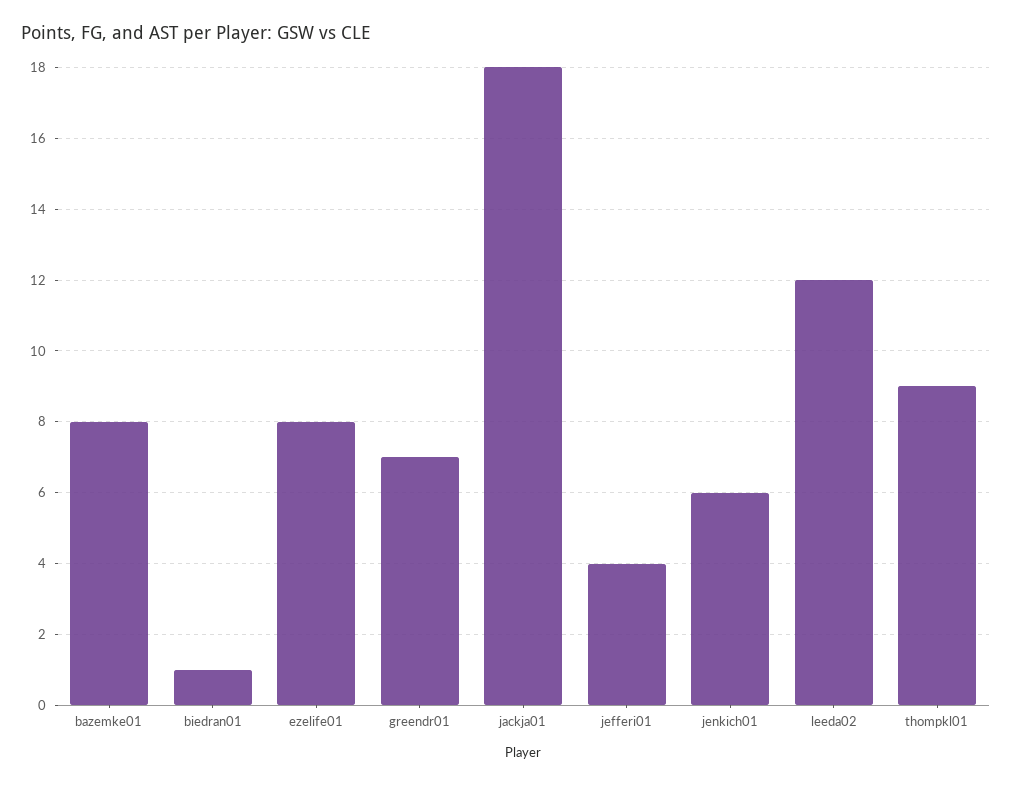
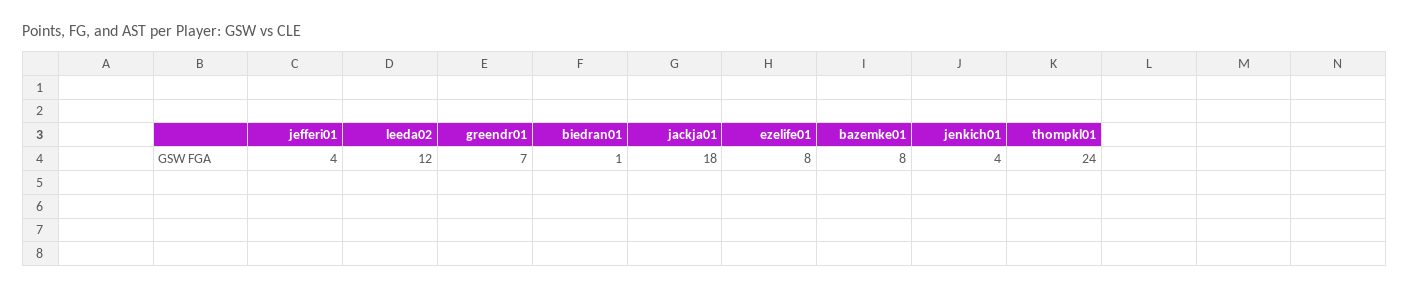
  {
    "bazemke01": 8,
    "biedran01": 1,
    "ezelife01": 8,
    "greendr01": 7,
    "jackja01": 18,
    "jefferi01": 4,
-   "jenkich01": 6,
+   "jenkich01": 4,
    "leeda02": 12,
-   "thompkl01": 9
+   "thompkl01": 24
  }

